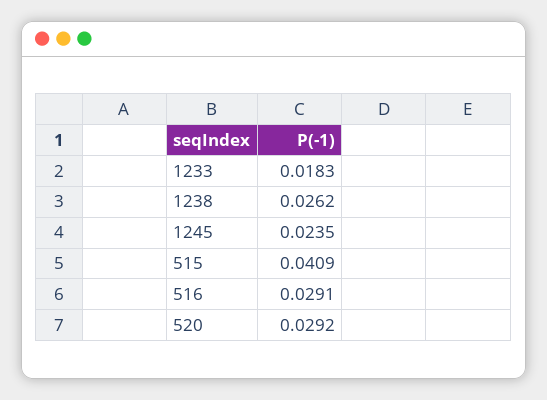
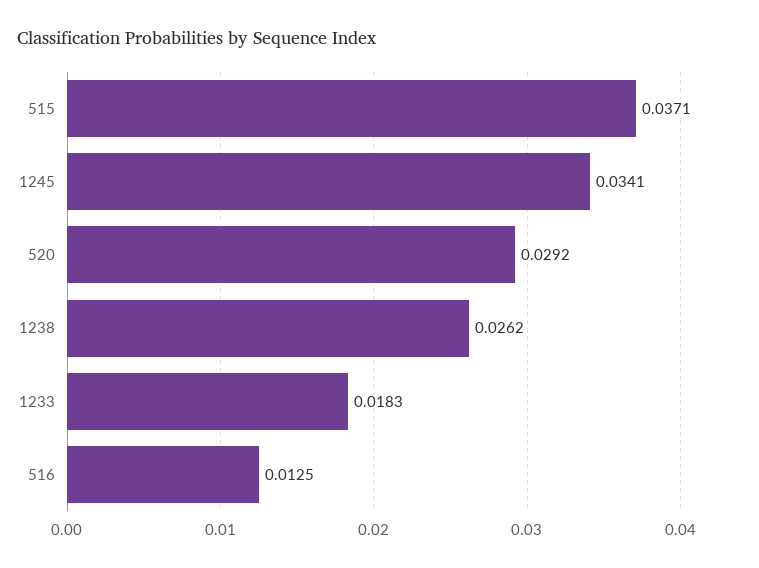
  {
    "1233": 0.0183,
    "1238": 0.0262,
-   "1245": 0.0235,
+   "1245": 0.0341,
-   "515": 0.0409,
+   "515": 0.0371,
-   "516": 0.0291,
+   "516": 0.0125,
    "520": 0.0292
  }

